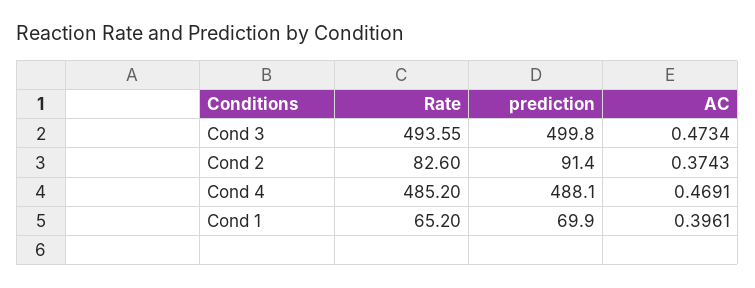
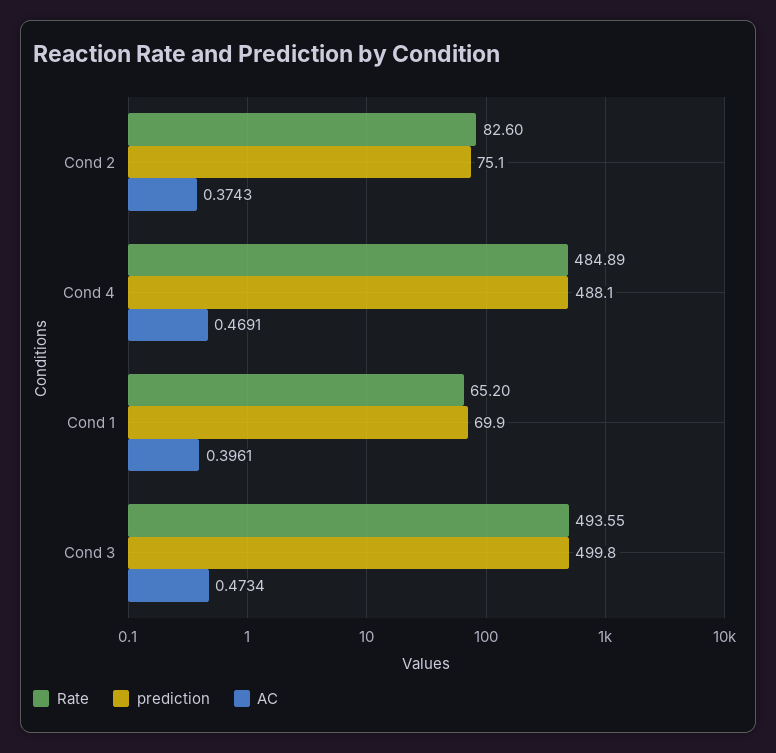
  {
    "Rate": {
      "Cond 3": 493.55,
      "Cond 2": 82.6,
-     "Cond 4": 485.2,
+     "Cond 4": 484.89,
      "Cond 1": 65.2
    },
    "prediction": {
      "Cond 3": 499.8,
-     "Cond 2": 91.4,
+     "Cond 2": 75.1,
      "Cond 4": 488.1,
      "Cond 1": 69.9
    },
    "AC": {
      "Cond 3": 0.4734,
      "Cond 2": 0.3743,
      "Cond 4": 0.4691,
      "Cond 1": 0.3961
    }
  }

